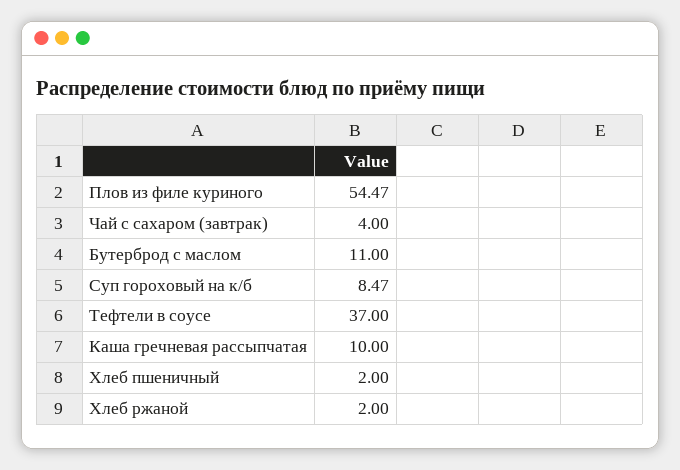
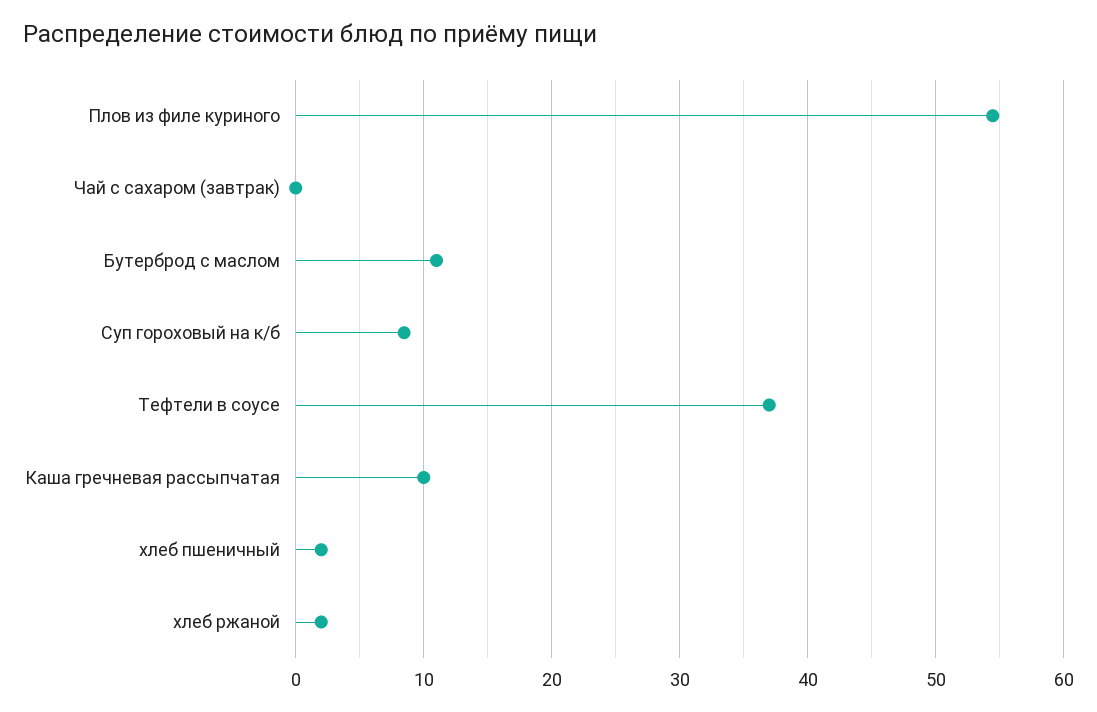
  {
    "Плов из филе куриного": 54.47,
-   "Чай с сахаром (завтрак)": 4,
+   "Чай с сахаром (завтрак)": 0,
    "Бутерброд с маслом": 11,
    "Суп гороховый на к/б": 8.47,
    "Тефтели в соусе": 37,
    "Каша гречневая рассыпчатая": 10,
    "Хлеб пшеничный": 2,
    "Хлеб ржаной": 2
  }

